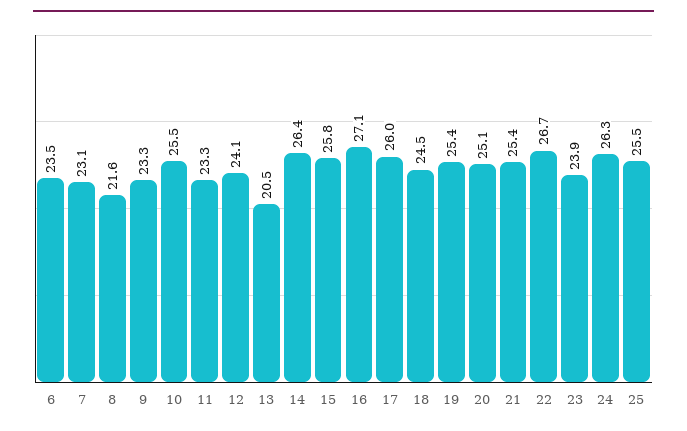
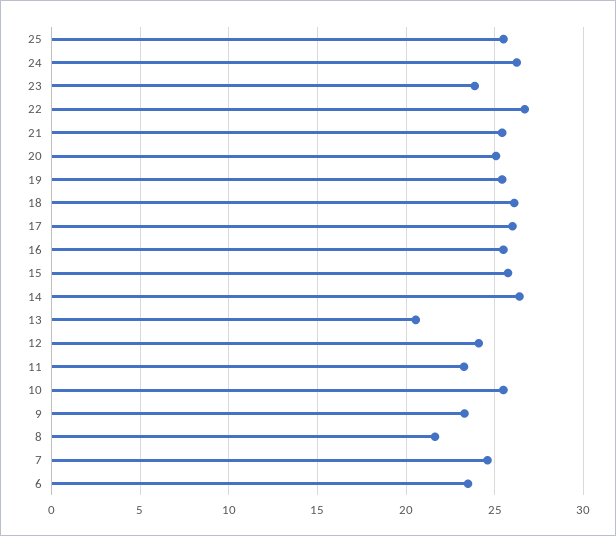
  {
    "6": 23.5,
-   "7": 23.1,
+   "7": 24.5,
    "8": 21.6,
    "9": 23.3,
    "10": 25.5,
    "11": 23.3,
    "12": 24.1,
    "13": 20.5,
    "14": 26.4,
    "15": 25.8,
-   "16": 27.1,
+   "16": 25.5,
    "17": 26,
-   "18": 24.5,
+   "18": 26,
    "19": 25.4,
    "20": 25.1,
    "21": 25.4,
    "22": 26.7,
    "23": 23.9,
    "24": 26.3,
    "25": 25.5
  }

